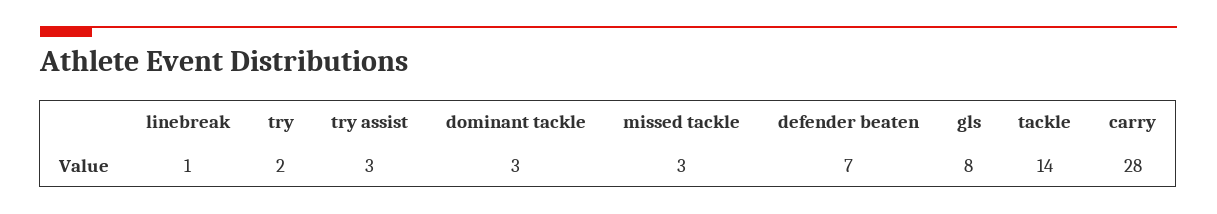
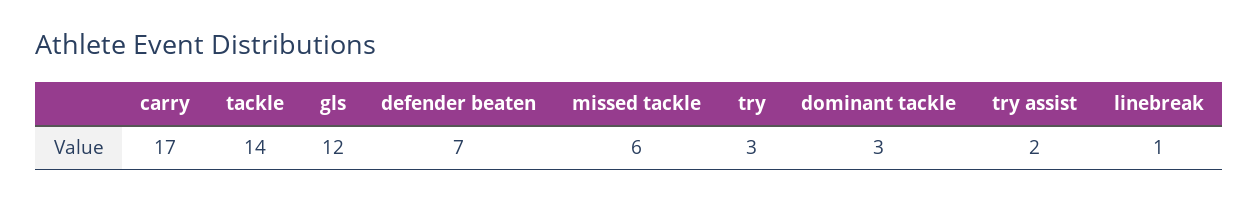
  {
    "linebreak": 1,
-   "try": 2,
+   "try": 3,
-   "try assist": 3,
+   "try assist": 2,
    "dominant tackle": 3,
-   "missed tackle": 3,
+   "missed tackle": 6,
    "defender beaten": 7,
-   "gls": 8,
+   "gls": 12,
    "tackle": 14,
-   "carry": 28
+   "carry": 17
  }

